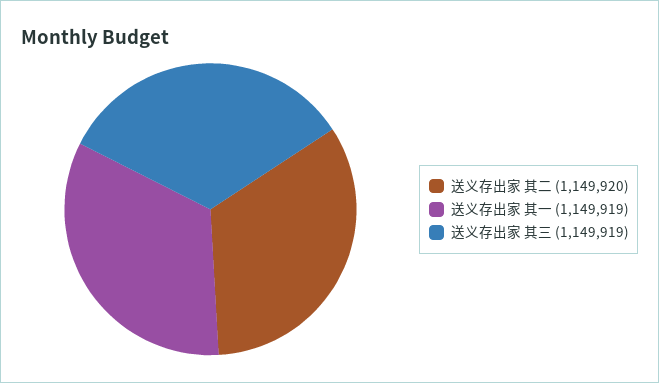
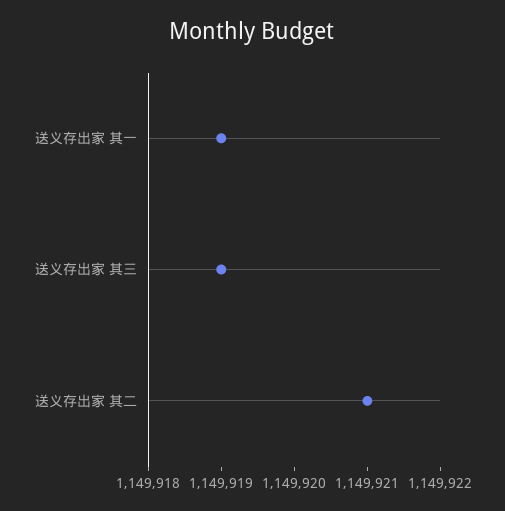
  {
-   "送义存出家 其二": 1149920,
+   "送义存出家 其二": 1149921,
    "送义存出家 其一": 1149919,
    "送义存出家 其三": 1149919
  }

